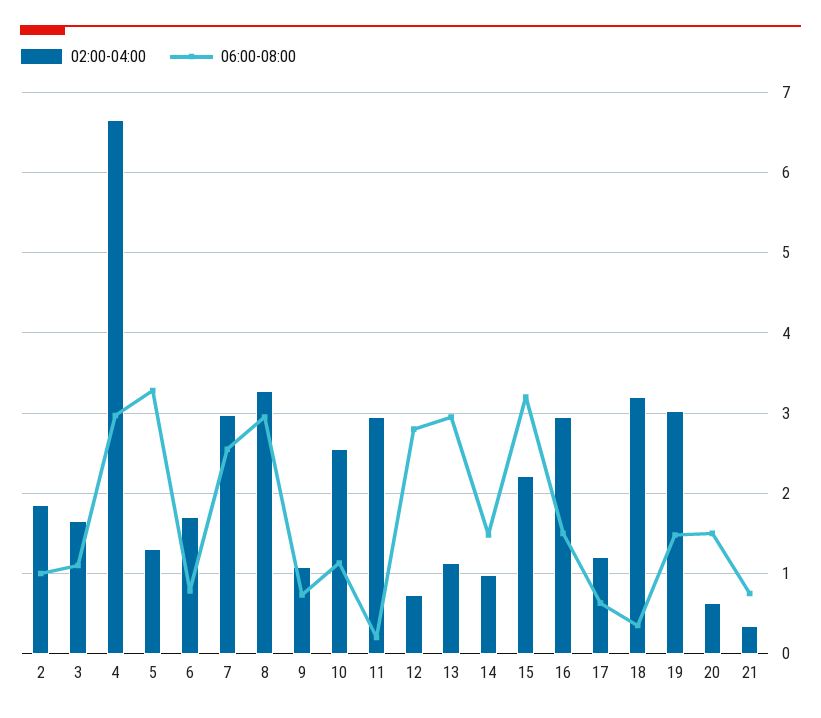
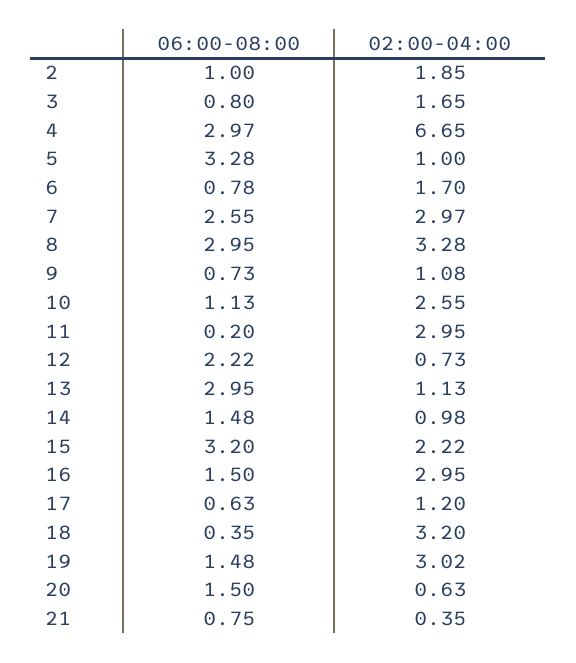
  {
    "02:00-04:00": {
      "2": 1.85,
      "3": 1.65,
      "4": 6.65,
-     "5": 1.3,
+     "5": 1,
      "6": 1.7,
      "7": 2.97,
      "8": 3.28,
      "9": 1.08,
      "10": 2.55,
      "11": 2.95,
      "12": 0.73,
      "13": 1.13,
      "14": 0.98,
      "15": 2.22,
      "16": 2.95,
      "17": 1.2,
      "18": 3.2,
      "19": 3.02,
      "20": 0.63,
      "21": 0.35
    },
    "06:00-08:00": {
      "2": 1,
-     "3": 1.1,
+     "3": 0.8,
      "4": 2.97,
      "5": 3.28,
      "6": 0.78,
      "7": 2.55,
      "8": 2.95,
      "9": 0.73,
      "10": 1.13,
      "11": 0.2,
-     "12": 2.8,
+     "12": 2.22,
      "13": 2.95,
      "14": 1.48,
      "15": 3.2,
      "16": 1.5,
      "17": 0.63,
      "18": 0.35,
      "19": 1.48,
      "20": 1.5,
      "21": 0.75
    }
  }

